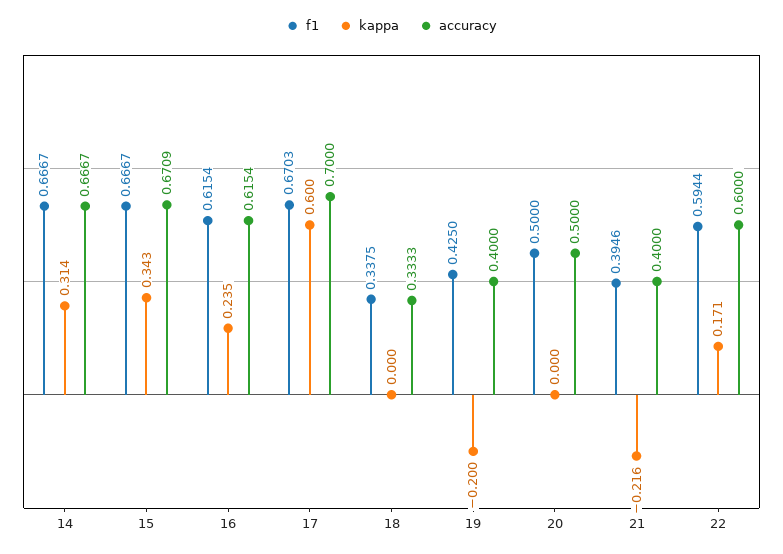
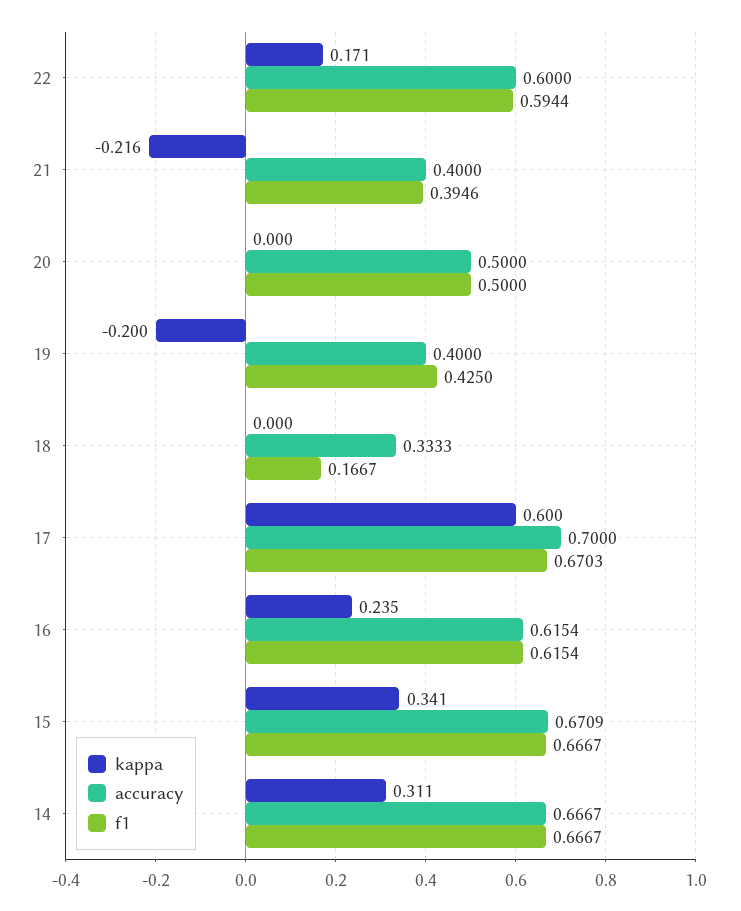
  {
    "f1": {
      "14": 0.6667,
      "15": 0.6667,
      "16": 0.6154,
      "17": 0.6703,
-     "18": 0.3375,
+     "18": 0.1667,
      "19": 0.425,
      "20": 0.5,
      "21": 0.3946,
      "22": 0.5944
    },
    "kappa": {
-     "14": 0.314,
+     "14": 0.311,
-     "15": 0.343,
+     "15": 0.341,
      "16": 0.235,
      "17": 0.6,
      "18": 0,
      "19": -0.2,
      "20": 0,
      "21": -0.216,
      "22": 0.171
    },
    "accuracy": {
      "14": 0.6667,
      "15": 0.6709,
      "16": 0.6154,
      "17": 0.7,
      "18": 0.3333,
      "19": 0.4,
      "20": 0.5,
      "21": 0.4,
      "22": 0.6
    }
  }

